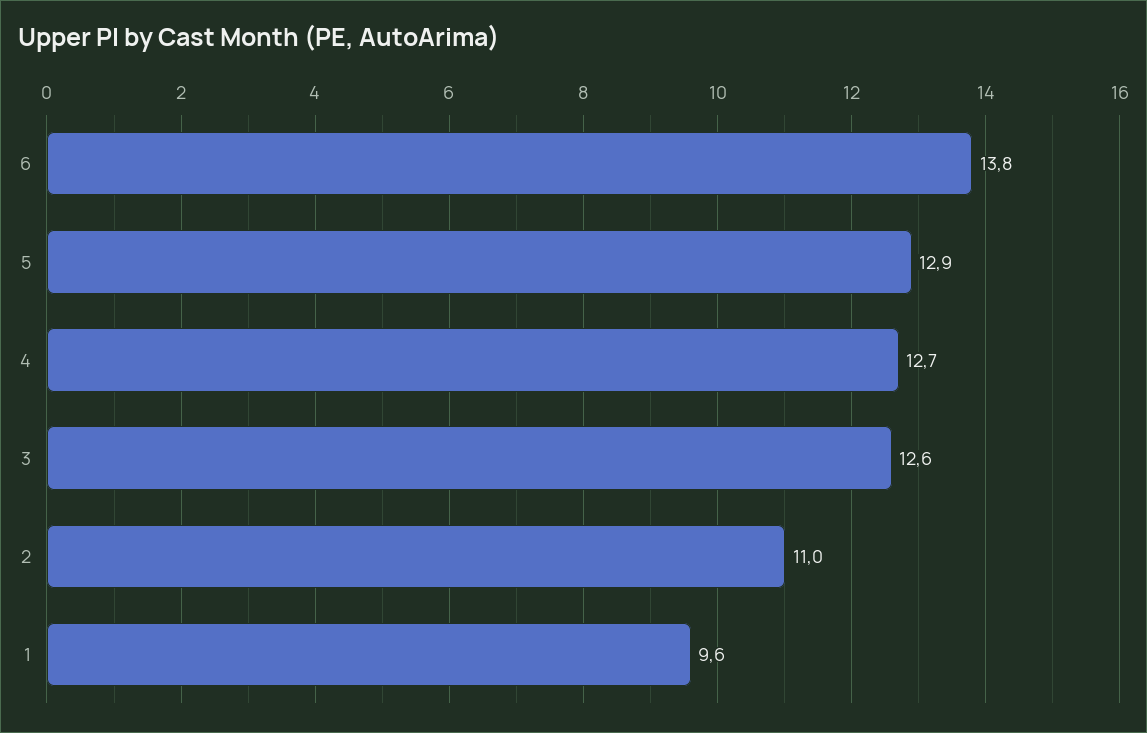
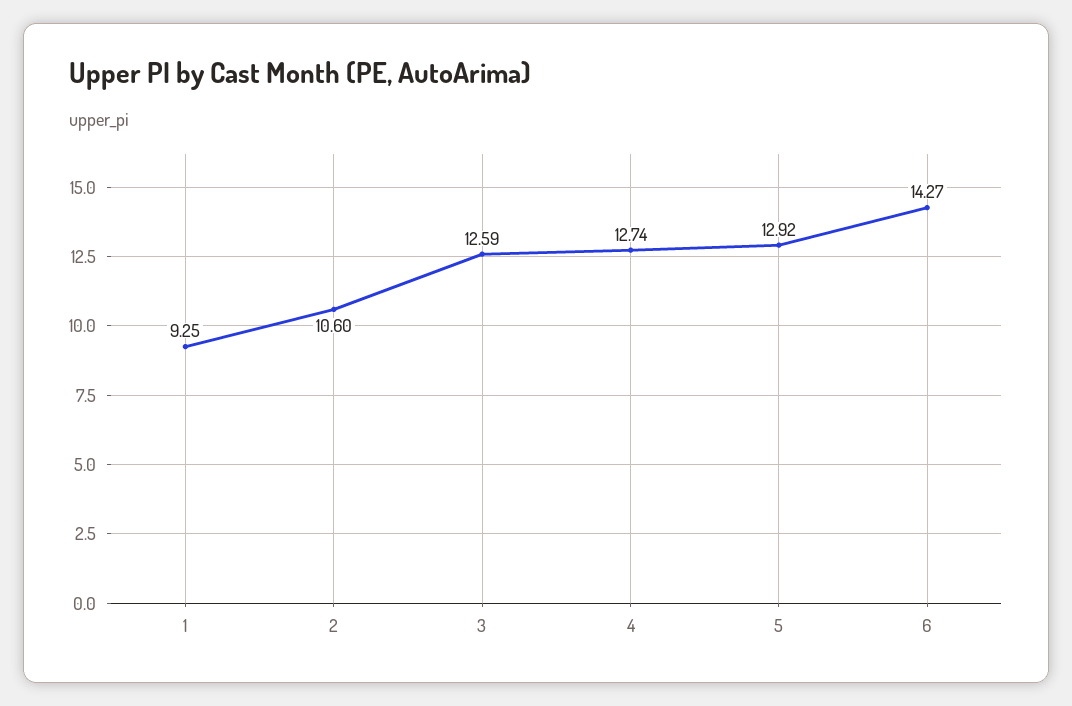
  {
-   "6": 13.8,
+   "6": 14.27,
    "5": 12.92,
    "4": 12.74,
    "3": 12.59,
-   "2": 11,
+   "2": 10.6,
-   "1": 9.6
+   "1": 9.25
  }

